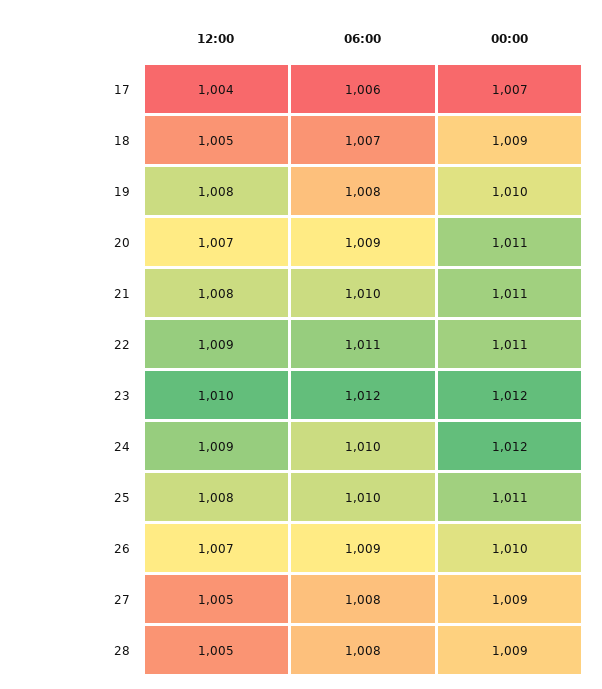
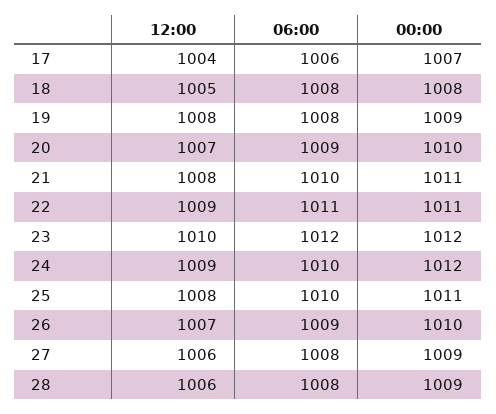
  {
    "12:00": {
      "17": 1004,
      "18": 1005,
      "19": 1008,
      "20": 1007,
      "21": 1008,
      "22": 1009,
      "23": 1010,
      "24": 1009,
      "25": 1008,
      "26": 1007,
-     "27": 1005,
+     "27": 1006,
-     "28": 1005
+     "28": 1006
    },
    "06:00": {
      "17": 1006,
-     "18": 1007,
+     "18": 1008,
      "19": 1008,
      "20": 1009,
      "21": 1010,
      "22": 1011,
      "23": 1012,
      "24": 1010,
      "25": 1010,
      "26": 1009,
      "27": 1008,
      "28": 1008
    },
    "00:00": {
      "17": 1007,
-     "18": 1009,
+     "18": 1008,
-     "19": 1010,
+     "19": 1009,
-     "20": 1011,
+     "20": 1010,
      "21": 1011,
      "22": 1011,
      "23": 1012,
      "24": 1012,
      "25": 1011,
      "26": 1010,
      "27": 1009,
      "28": 1009
    }
  }

